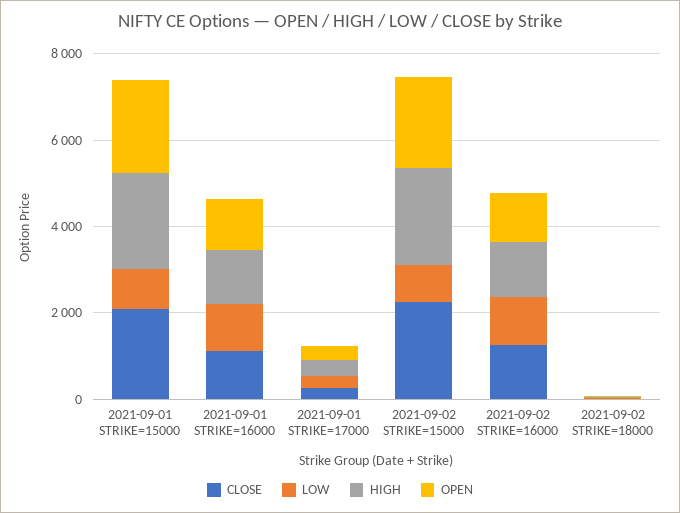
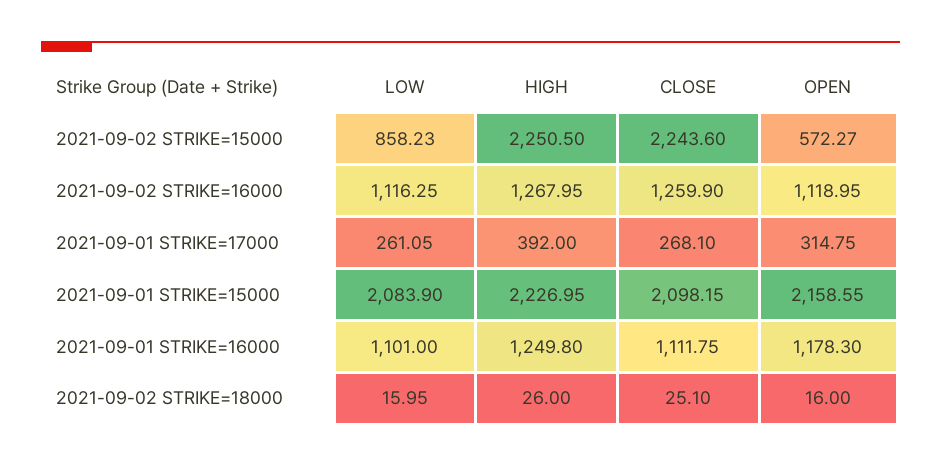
  {
    "CLOSE": {
      "2021-09-01 STRIKE=15000": 2098.15,
      "2021-09-01 STRIKE=16000": 1111.75,
      "2021-09-01 STRIKE=17000": 268.1,
      "2021-09-02 STRIKE=15000": 2243.6,
      "2021-09-02 STRIKE=16000": 1259.9,
      "2021-09-02 STRIKE=18000": 25.1
    },
    "LOW": {
-     "2021-09-01 STRIKE=15000": 1000,
+     "2021-09-01 STRIKE=15000": 2083.9,
      "2021-09-01 STRIKE=16000": 1101,
      "2021-09-01 STRIKE=17000": 261.05,
      "2021-09-02 STRIKE=15000": 858.23,
      "2021-09-02 STRIKE=16000": 1116.25,
      "2021-09-02 STRIKE=18000": 15.95
    },
    "HIGH": {
      "2021-09-01 STRIKE=15000": 2226.95,
      "2021-09-01 STRIKE=16000": 1249.8,
      "2021-09-01 STRIKE=17000": 392,
      "2021-09-02 STRIKE=15000": 2250.5,
      "2021-09-02 STRIKE=16000": 1267.95,
      "2021-09-02 STRIKE=18000": 26
    },
    "OPEN": {
      "2021-09-01 STRIKE=15000": 2158.55,
      "2021-09-01 STRIKE=16000": 1178.3,
      "2021-09-01 STRIKE=17000": 314.75,
-     "2021-09-02 STRIKE=15000": 2000,
+     "2021-09-02 STRIKE=15000": 572.27,
      "2021-09-02 STRIKE=16000": 1118.95,
      "2021-09-02 STRIKE=18000": 16
    }
  }

